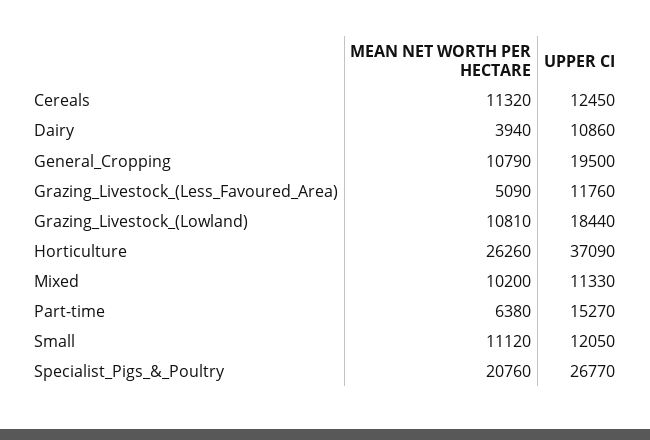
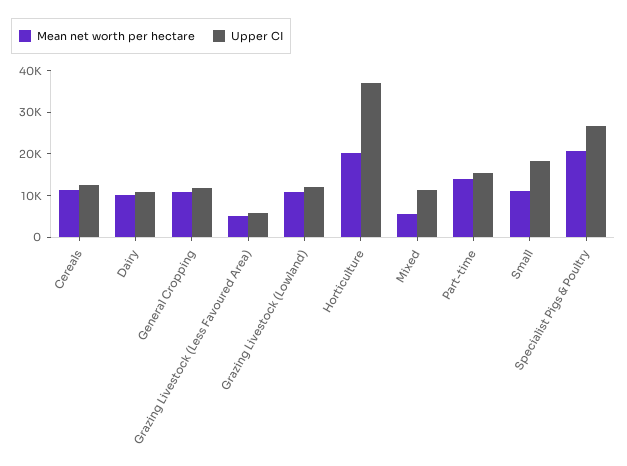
  {
    "MEAN NET WORTH PER HECTARE": {
      "Cereals": 11320,
-     "Dairy": 3940,
+     "Dairy": 10000,
      "General_Cropping": 10790,
      "Grazing_Livestock_(Less_Favoured_Area)": 5090,
      "Grazing_Livestock_(Lowland)": 10810,
-     "Horticulture": 26260,
+     "Horticulture": 20000,
-     "Mixed": 10200,
+     "Mixed": 6000,
-     "Part-time": 6380,
+     "Part-time": 14000,
      "Small": 11120,
      "Specialist_Pigs_&_Poultry": 20760
    },
    "UPPER CI": {
      "Cereals": 12450,
      "Dairy": 10860,
-     "General_Cropping": 19500,
+     "General_Cropping": 12000,
-     "Grazing_Livestock_(Less_Favoured_Area)": 11760,
+     "Grazing_Livestock_(Less_Favoured_Area)": 6000,
-     "Grazing_Livestock_(Lowland)": 18440,
+     "Grazing_Livestock_(Lowland)": 12000,
      "Horticulture": 37090,
      "Mixed": 11330,
      "Part-time": 15270,
-     "Small": 12050,
+     "Small": 18000,
      "Specialist_Pigs_&_Poultry": 26770
    }
  }

